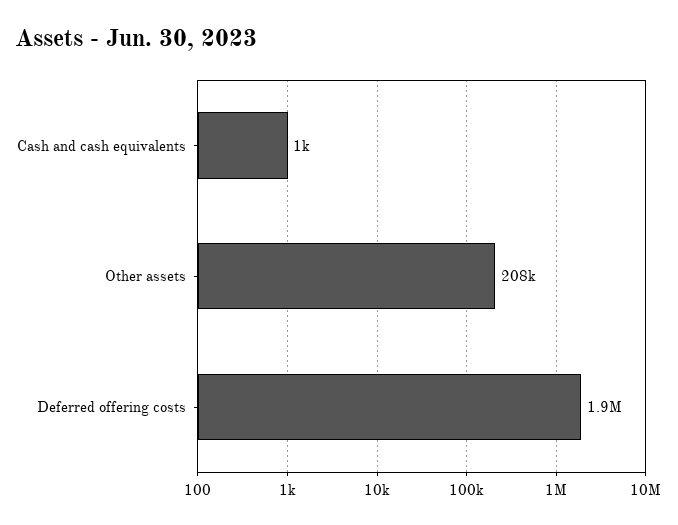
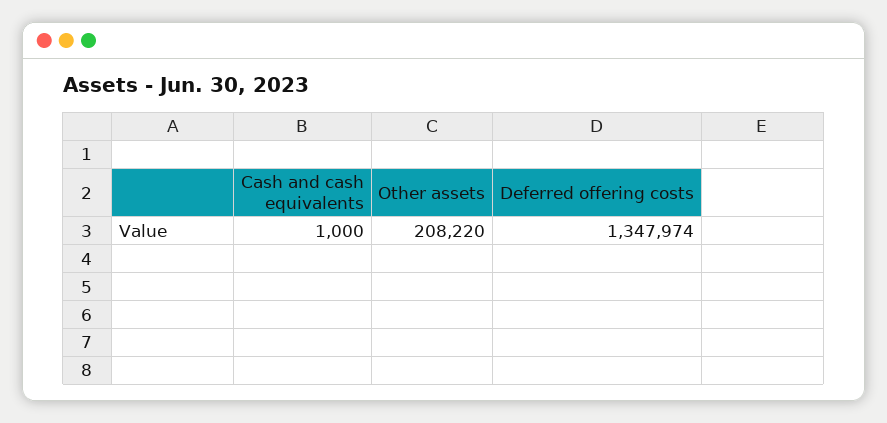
  {
    "Cash and cash equivalents": 1000,
    "Other assets": 208220,
-   "Deferred offering costs": 1900000
+   "Deferred offering costs": 1347974
  }

